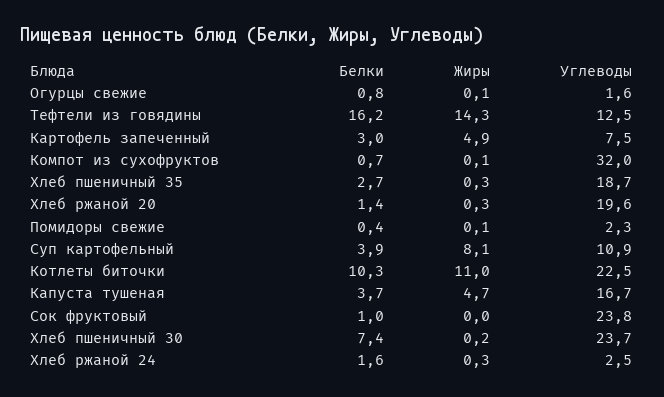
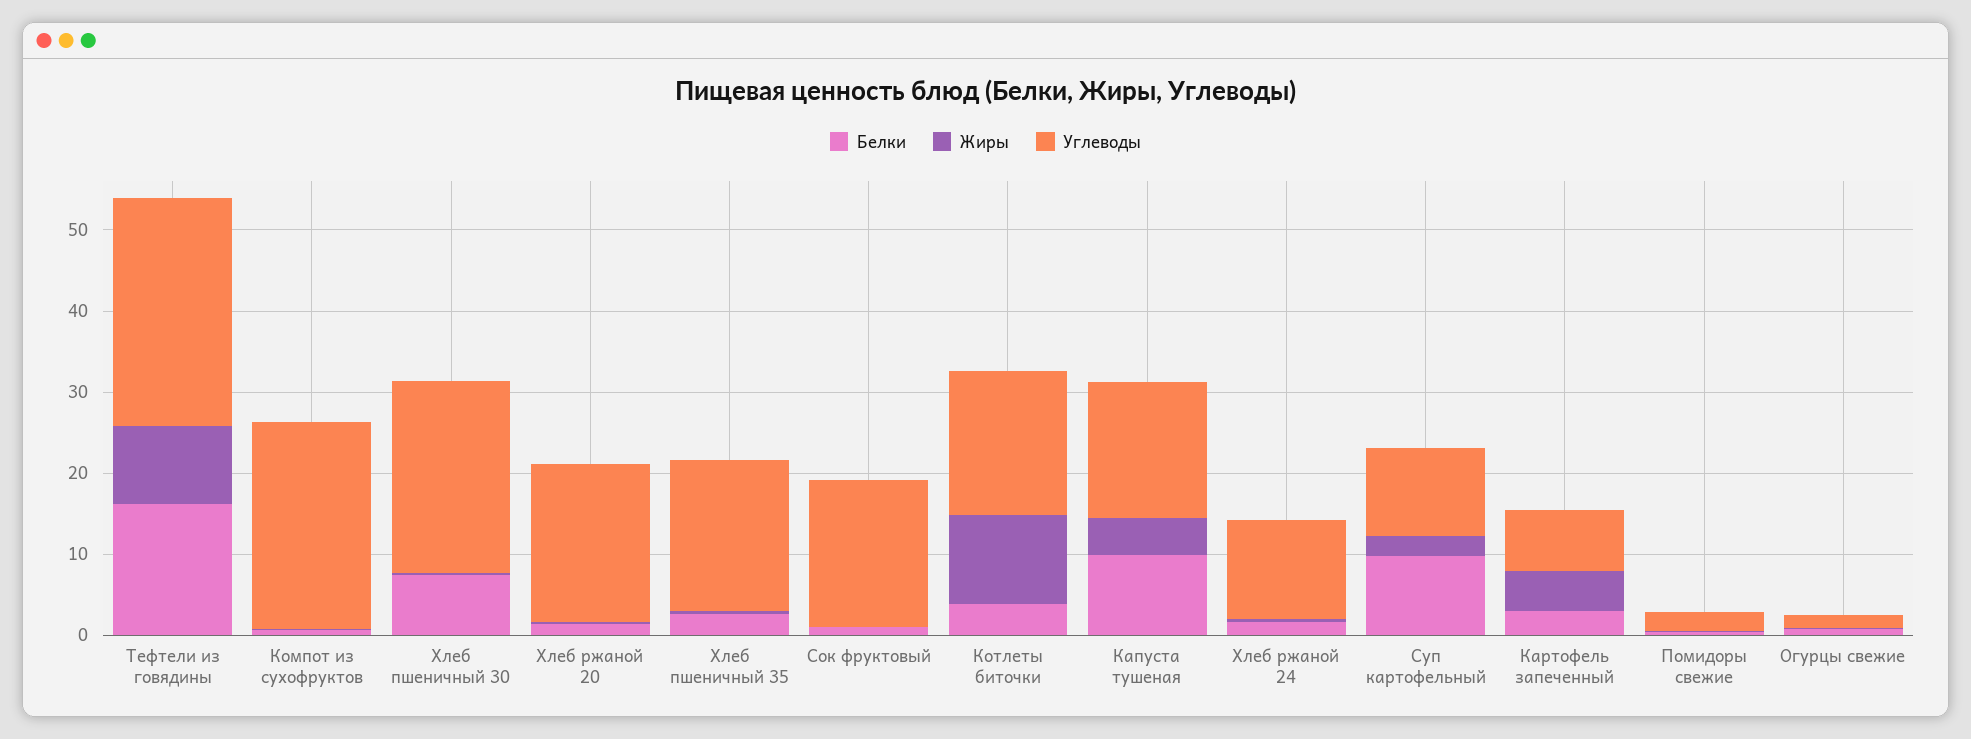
  {
    "Белки": {
      "Огурцы свежие": 0.8,
      "Тефтели из говядины": 16.2,
      "Картофель запеченный": 3,
      "Компот из сухофруктов": 0.7,
      "Хлеб пшеничный 35": 2.7,
      "Хлеб ржаной 20": 1.4,
      "Помидоры свежие": 0.4,
-     "Суп картофельный": 3.9,
+     "Суп картофельный": 10,
-     "Котлеты биточки": 10.3,
+     "Котлеты биточки": 4,
-     "Капуста тушеная": 3.7,
+     "Капуста тушеная": 10,
      "Сок фруктовый": 1,
      "Хлеб пшеничный 30": 7.4,
      "Хлеб ржаной 24": 1.6
    },
    "Жиры": {
      "Огурцы свежие": 0.1,
-     "Тефтели из говядины": 14.3,
+     "Тефтели из говядины": 10,
      "Картофель запеченный": 4.9,
      "Компот из сухофруктов": 0.1,
      "Хлеб пшеничный 35": 0.3,
      "Хлеб ржаной 20": 0.3,
      "Помидоры свежие": 0.1,
-     "Суп картофельный": 8.1,
+     "Суп картофельный": 2,
      "Котлеты биточки": 11,
      "Капуста тушеная": 4.7,
      "Сок фруктовый": 0,
      "Хлеб пшеничный 30": 0.2,
      "Хлеб ржаной 24": 0.3
    },
    "Углеводы": {
      "Огурцы свежие": 1.6,
-     "Тефтели из говядины": 12.5,
+     "Тефтели из говядины": 28,
      "Картофель запеченный": 7.5,
-     "Компот из сухофруктов": 32,
+     "Компот из сухофруктов": 26,
      "Хлеб пшеничный 35": 18.7,
      "Хлеб ржаной 20": 19.6,
      "Помидоры свежие": 2.3,
      "Суп картофельный": 10.9,
-     "Котлеты биточки": 22.5,
+     "Котлеты биточки": 18,
      "Капуста тушеная": 16.7,
-     "Сок фруктовый": 23.8,
+     "Сок фруктовый": 18,
      "Хлеб пшеничный 30": 23.7,
-     "Хлеб ржаной 24": 2.5
+     "Хлеб ржаной 24": 12
    }
  }

